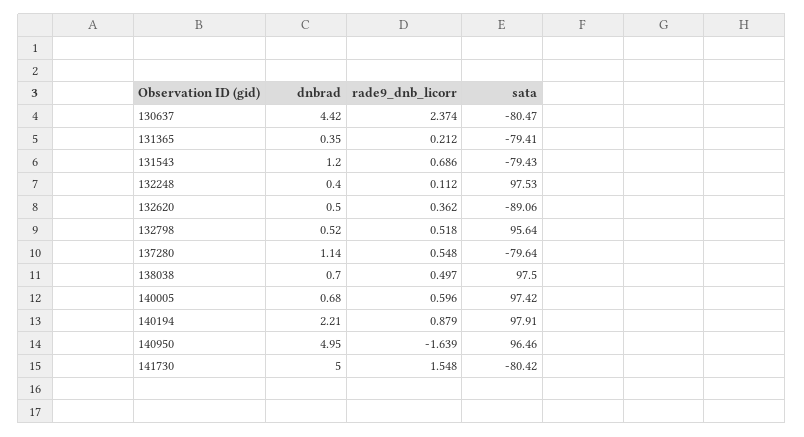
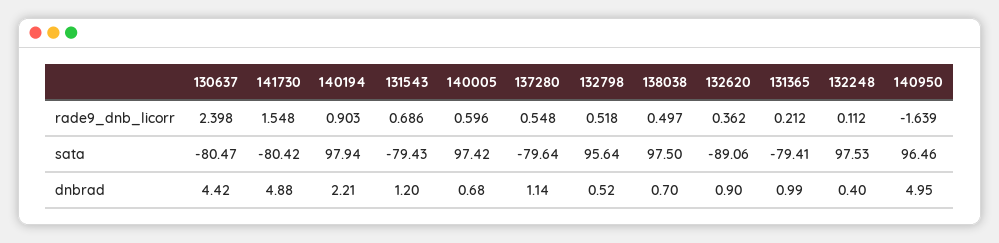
  {
    "dnbrad": {
      "130637": 4.42,
-     "131365": 0.35,
+     "131365": 0.99,
      "131543": 1.2,
      "132248": 0.4,
-     "132620": 0.5,
+     "132620": 0.9,
      "132798": 0.52,
      "137280": 1.14,
      "138038": 0.7,
      "140005": 0.68,
      "140194": 2.21,
      "140950": 4.95,
-     "141730": 5
+     "141730": 4.88
    },
    "rade9_dnb_licorr": {
-     "130637": 2.374,
+     "130637": 2.398,
      "131365": 0.212,
      "131543": 0.686,
      "132248": 0.112,
      "132620": 0.362,
      "132798": 0.518,
      "137280": 0.548,
      "138038": 0.497,
      "140005": 0.596,
-     "140194": 0.879,
+     "140194": 0.903,
      "140950": -1.639,
      "141730": 1.548
    },
    "sata": {
      "130637": -80.47,
      "131365": -79.41,
      "131543": -79.43,
      "132248": 97.53,
      "132620": -89.06,
      "132798": 95.64,
      "137280": -79.64,
      "138038": 97.5,
      "140005": 97.42,
-     "140194": 97.91,
+     "140194": 97.94,
      "140950": 96.46,
      "141730": -80.42
    }
  }

